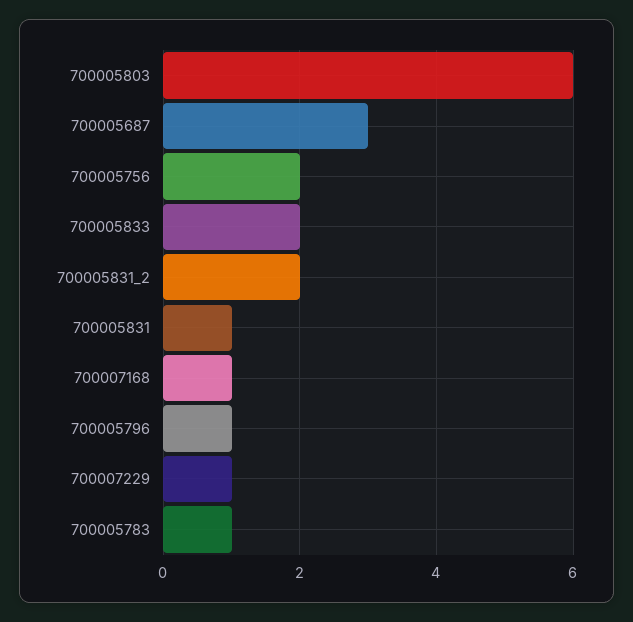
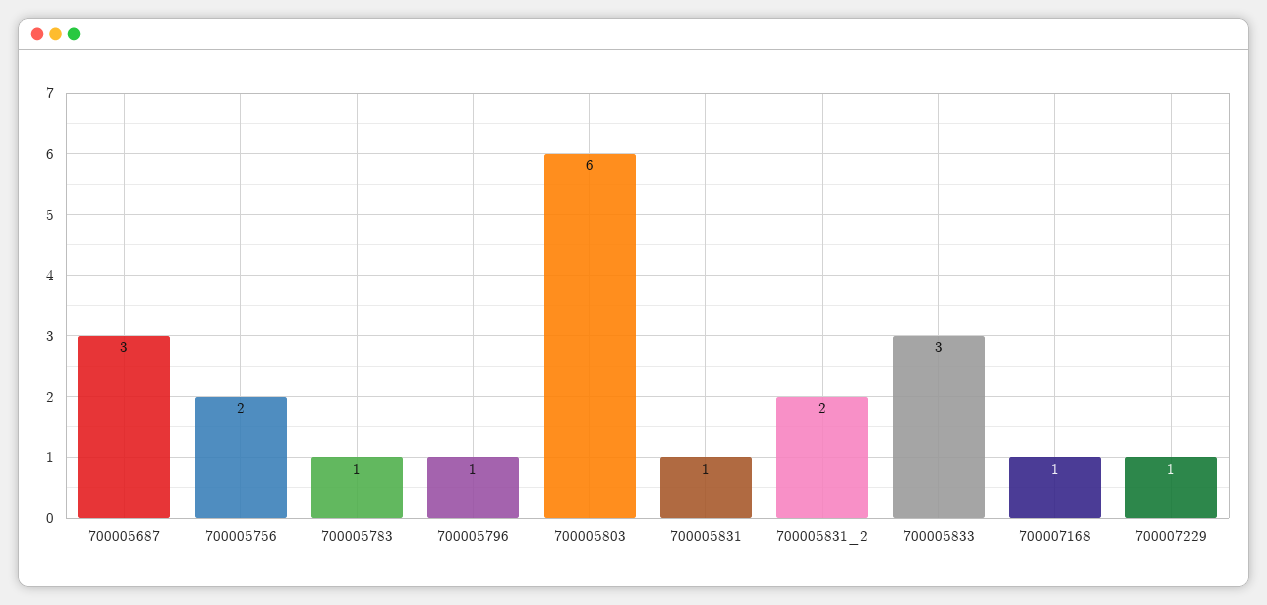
  {
    "700005803": 6,
    "700005687": 3,
    "700005756": 2,
-   "700005833": 2,
+   "700005833": 3,
    "700005831_2": 2,
    "700005831": 1,
    "700007168": 1,
    "700005796": 1,
    "700007229": 1,
    "700005783": 1
  }

